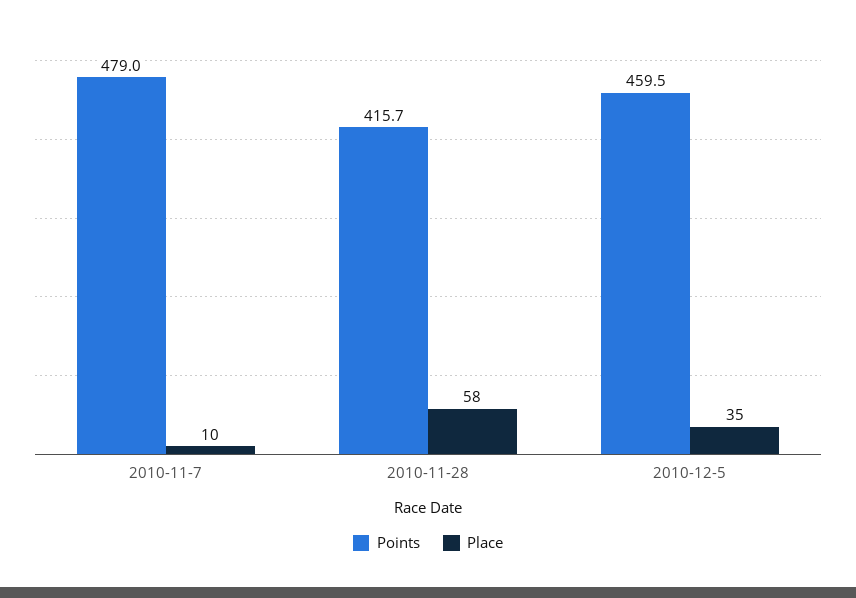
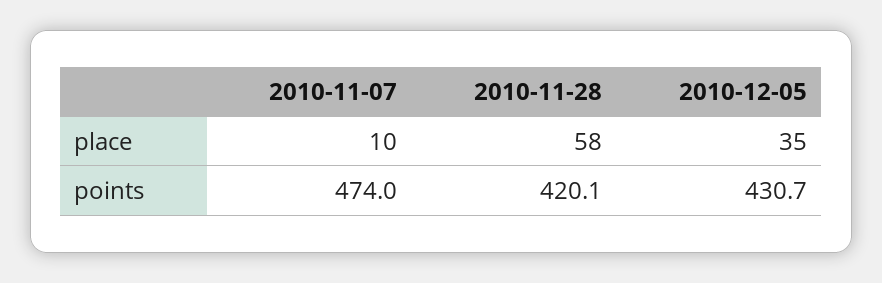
  {
    "Points": {
-     "2010-11-7": 479,
+     "2010-11-7": 474,
-     "2010-11-28": 415.7,
+     "2010-11-28": 420.1,
-     "2010-12-5": 459.5
+     "2010-12-5": 430.7
    },
    "Place": {
      "2010-11-7": 10,
      "2010-11-28": 58,
      "2010-12-5": 35
    }
  }

